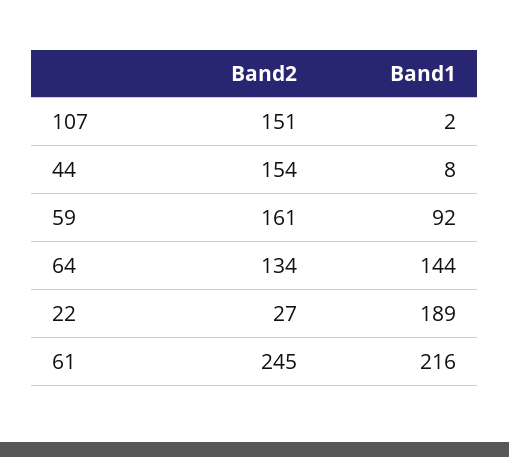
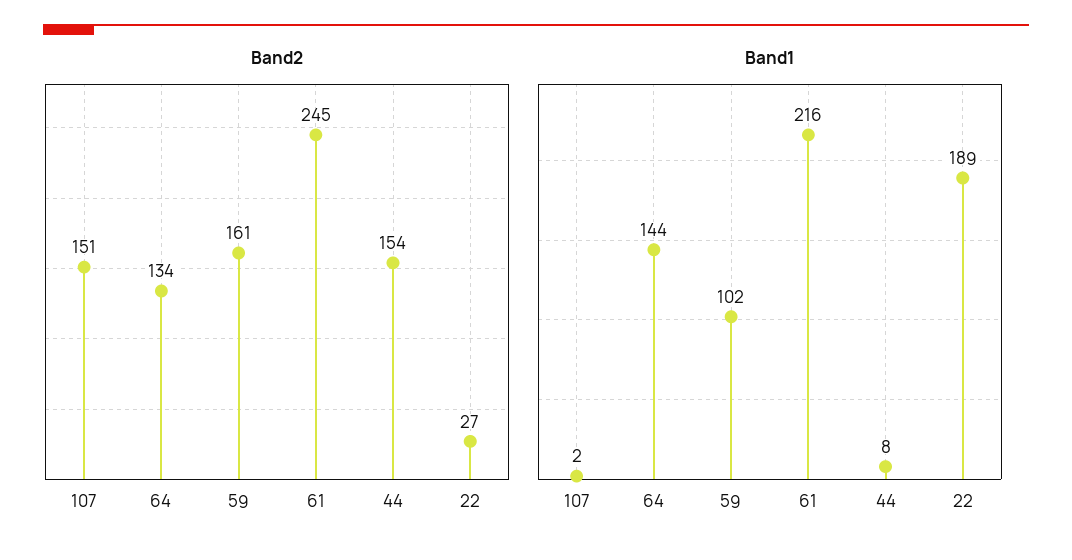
  {
    "Band2": {
      "107": 151,
      "44": 154,
      "59": 161,
      "64": 134,
      "22": 27,
      "61": 245
    },
    "Band1": {
      "107": 2,
      "44": 8,
-     "59": 92,
+     "59": 102,
      "64": 144,
      "22": 189,
      "61": 216
    }
  }

